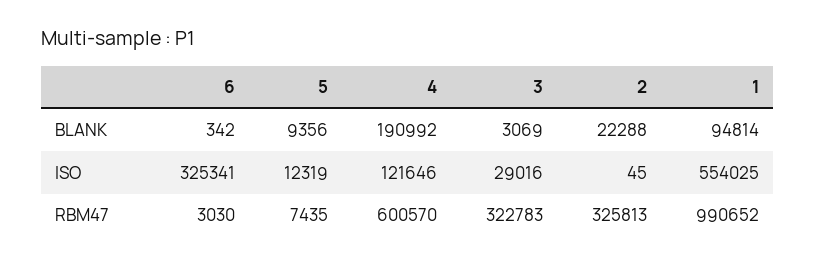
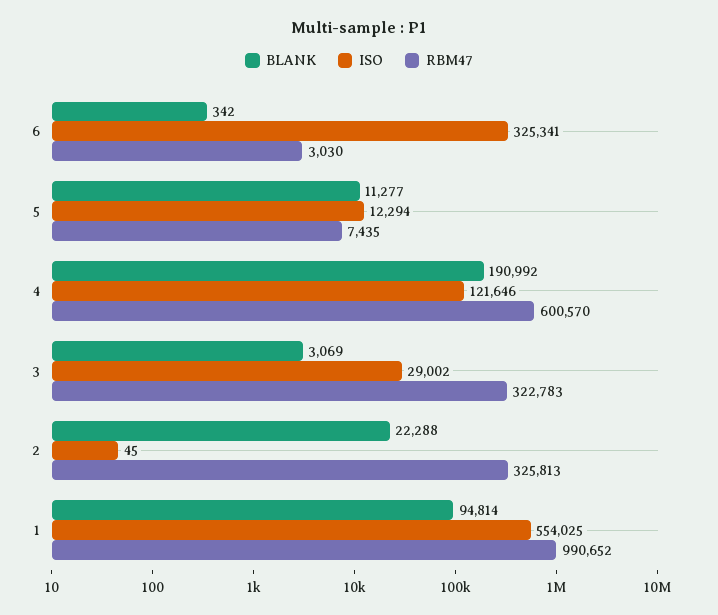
  {
    "BLANK": {
      "6": 342,
-     "5": 9356,
+     "5": 11277,
      "4": 190992,
      "3": 3069,
      "2": 22288,
      "1": 94814
    },
    "ISO": {
      "6": 325341,
-     "5": 12319,
+     "5": 12294,
      "4": 121646,
-     "3": 29016,
+     "3": 29002,
      "2": 45,
      "1": 554025
    },
    "RBM47": {
      "6": 3030,
      "5": 7435,
      "4": 600570,
      "3": 322783,
      "2": 325813,
      "1": 990652
    }
  }

